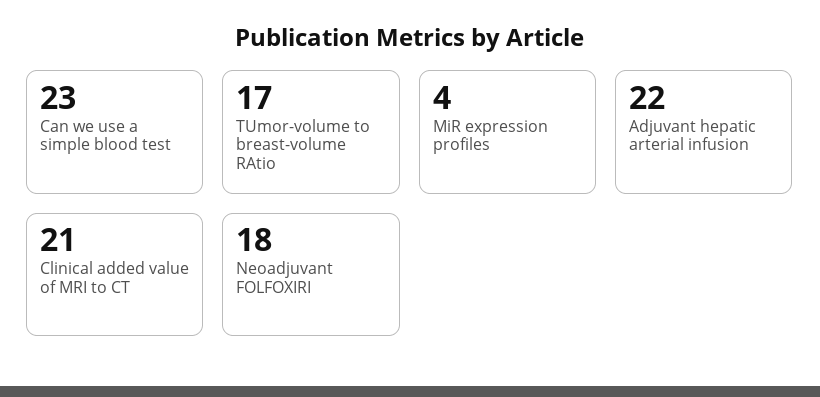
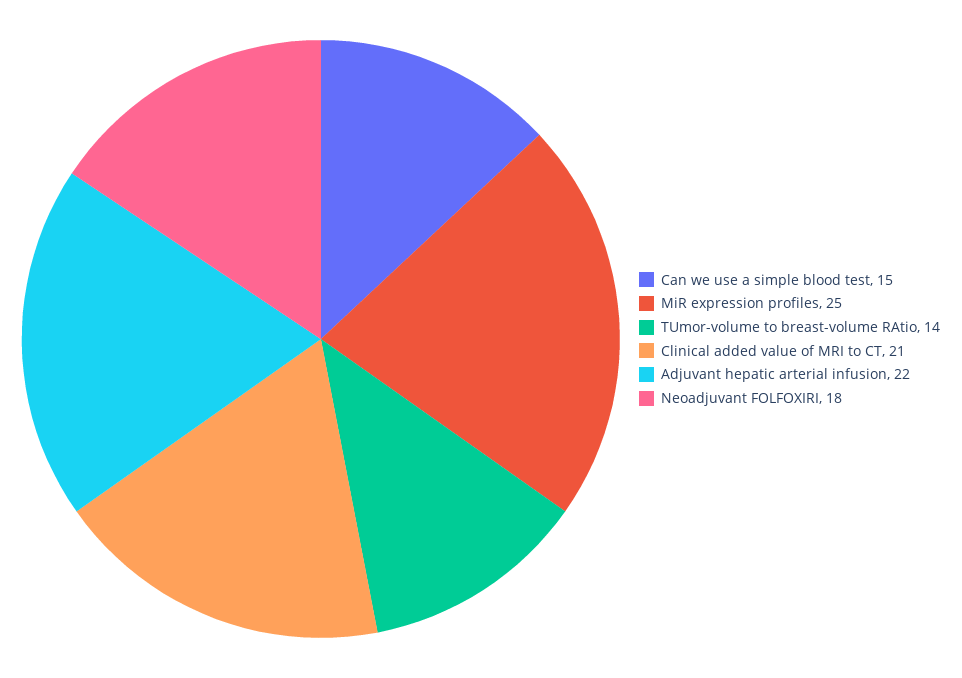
  {
-   "Can we use a simple blood test": 23,
+   "Can we use a simple blood test": 15,
-   "TUmor-volume to breast-volume RAtio": 17,
+   "TUmor-volume to breast-volume RAtio": 14,
-   "MiR expression profiles": 4,
+   "MiR expression profiles": 25,
    "Adjuvant hepatic arterial infusion": 22,
    "Clinical added value of MRI to CT": 21,
    "Neoadjuvant FOLFOXIRI": 18
  }

